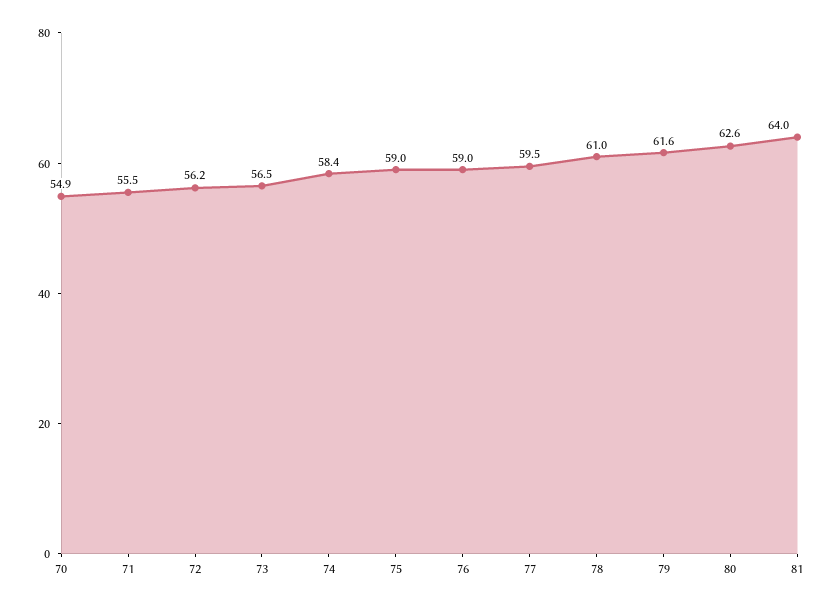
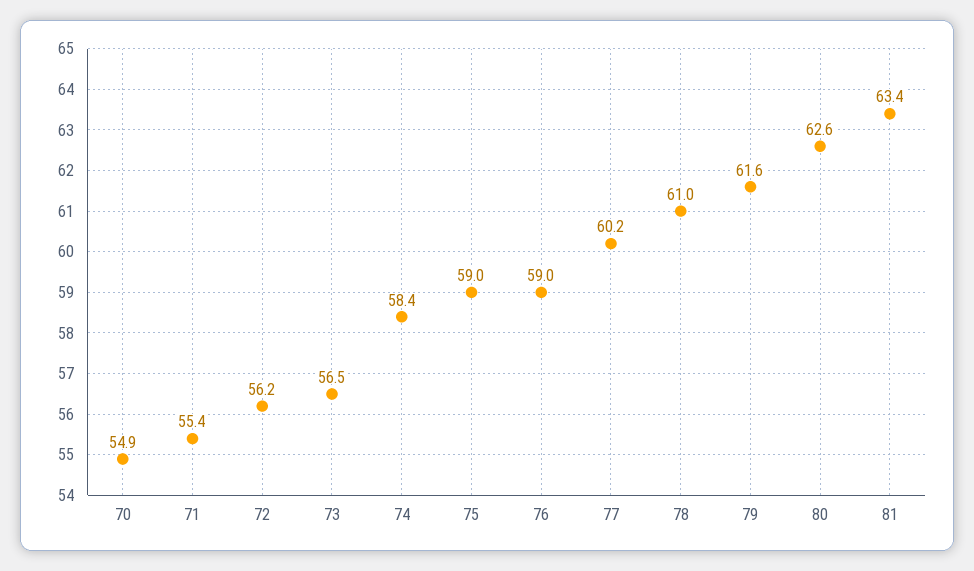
  {
    "70": 54.9,
-   "71": 55.5,
+   "71": 55.4,
    "72": 56.2,
    "73": 56.5,
    "74": 58.4,
    "75": 59,
    "76": 59,
-   "77": 59.5,
+   "77": 60.2,
    "78": 61,
    "79": 61.6,
    "80": 62.6,
-   "81": 64
+   "81": 63.4
  }

